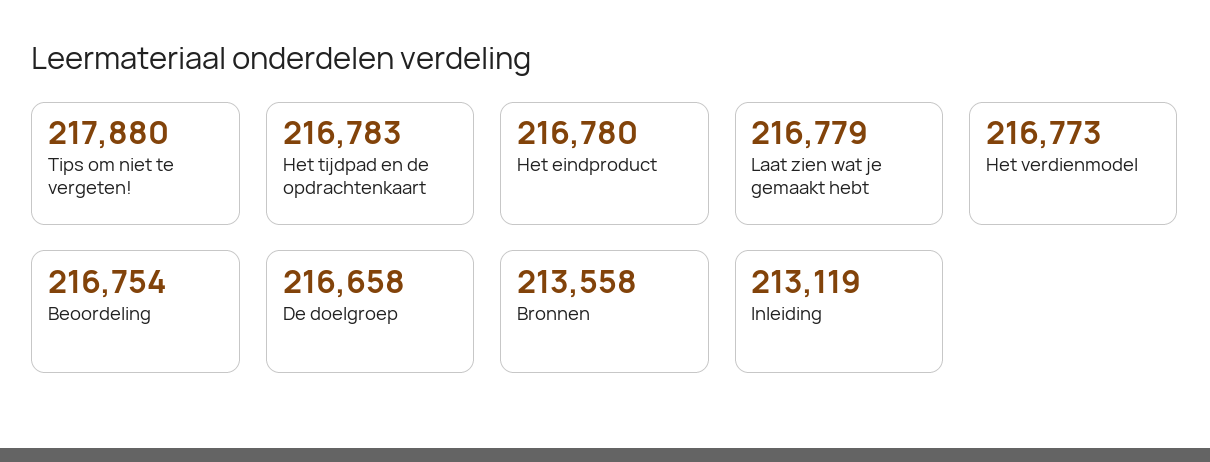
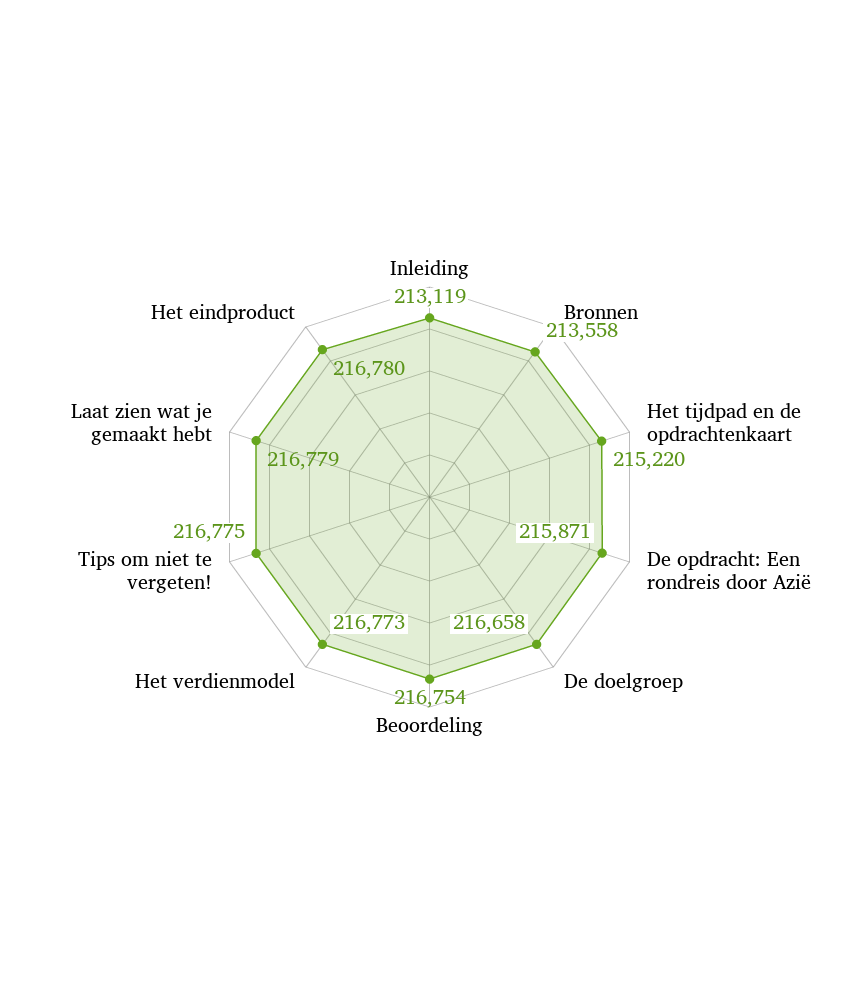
  {
-   "Tips om niet te vergeten!": 217880,
+   "Tips om niet te vergeten!": 216775,
-   "Het tijdpad en de opdrachtenkaart": 216783,
+   "Het tijdpad en de opdrachtenkaart": 215220,
    "Het eindproduct": 216780,
    "Laat zien wat je gemaakt hebt": 216779,
    "Het verdienmodel": 216773,
    "Beoordeling": 216754,
    "De doelgroep": 216658,
    "Bronnen": 213558,
-   "Inleiding": 213119
+   "Inleiding": 213119,
+   "De opdracht: Een rondreis door Azië": 215871
  }

